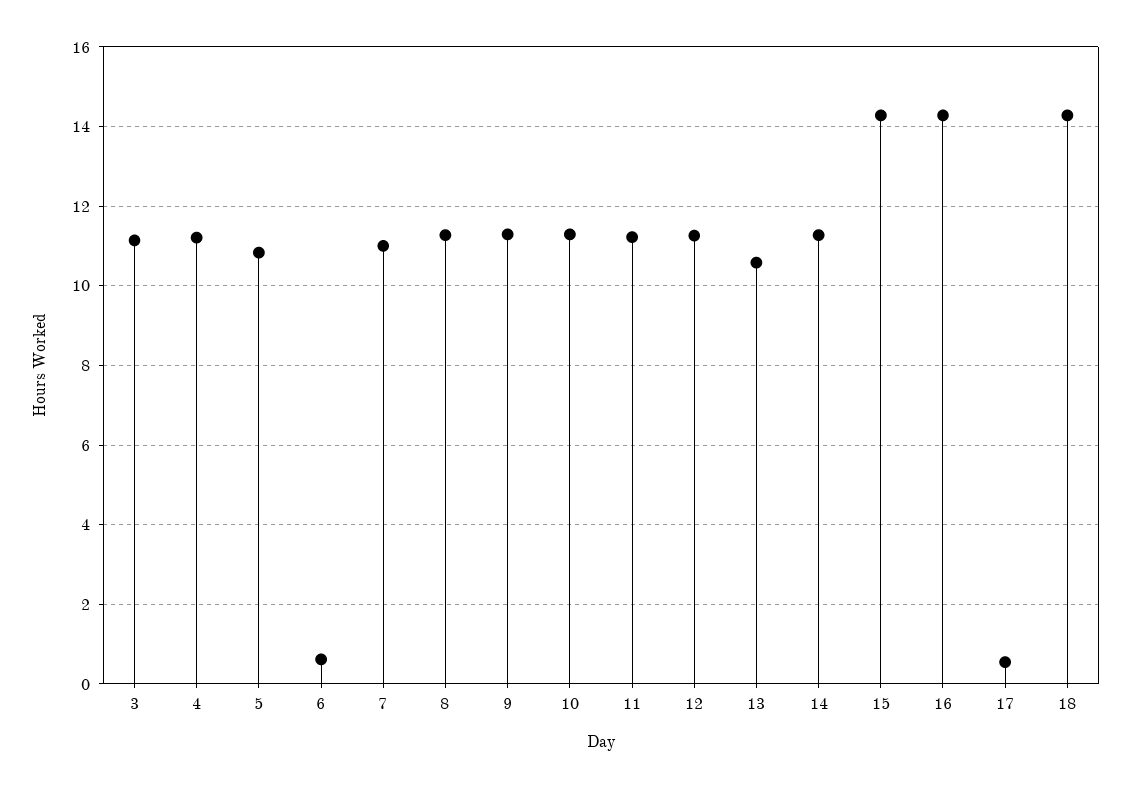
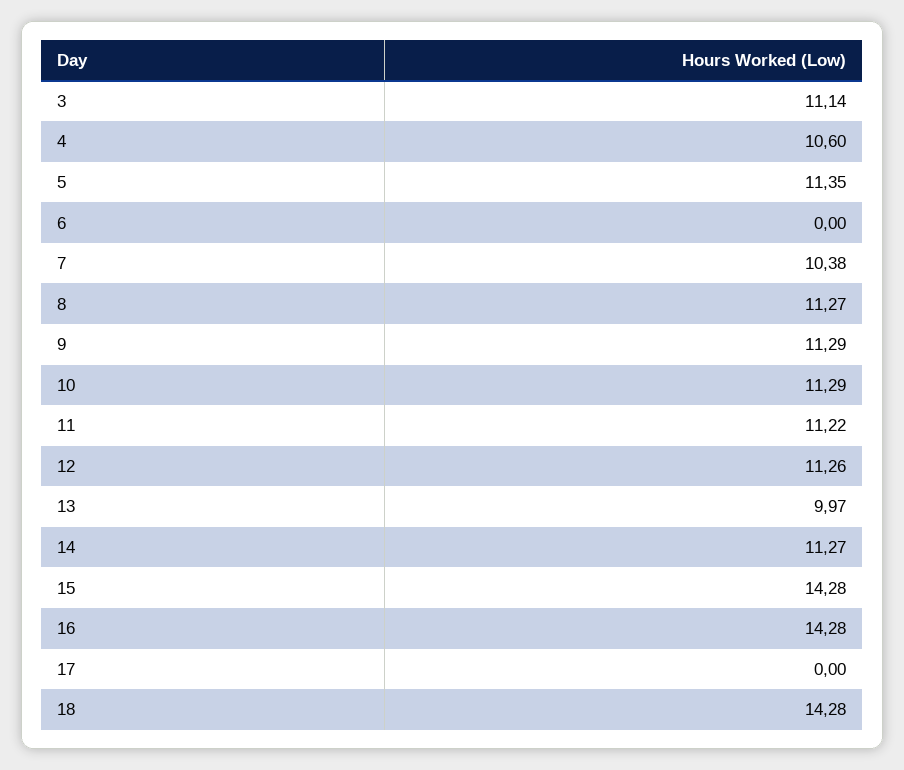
  {
    "3": 11.14,
-   "4": 11.2,
+   "4": 10.6,
-   "5": 10.8,
+   "5": 11.35,
-   "6": 0.6,
+   "6": 0,
-   "7": 11,
+   "7": 10.38,
    "8": 11.27,
    "9": 11.29,
    "10": 11.29,
    "11": 11.22,
    "12": 11.26,
-   "13": 10.6,
+   "13": 9.97,
    "14": 11.27,
    "15": 14.28,
    "16": 14.28,
-   "17": 0.6,
+   "17": 0,
    "18": 14.28
  }

